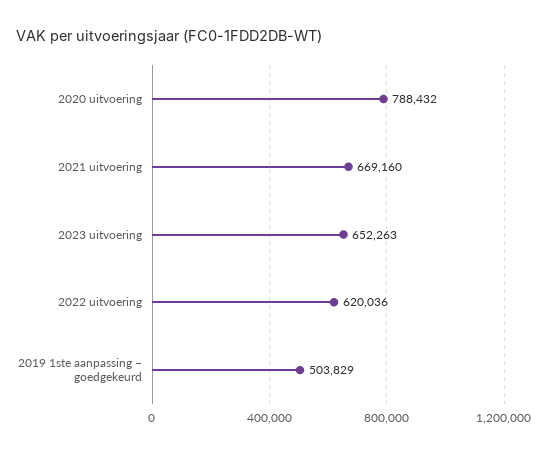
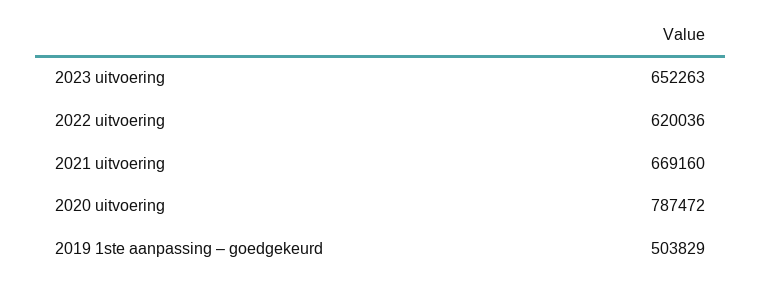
  {
-   "2020 uitvoering": 788432,
+   "2020 uitvoering": 787472,
    "2021 uitvoering": 669160,
    "2023 uitvoering": 652263,
    "2022 uitvoering": 620036,
    "2019 1ste aanpassing – goedgekeurd": 503829
  }

